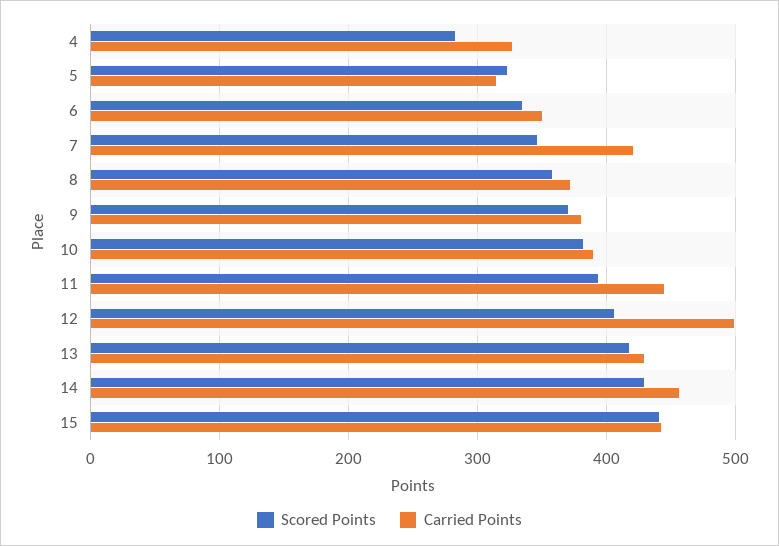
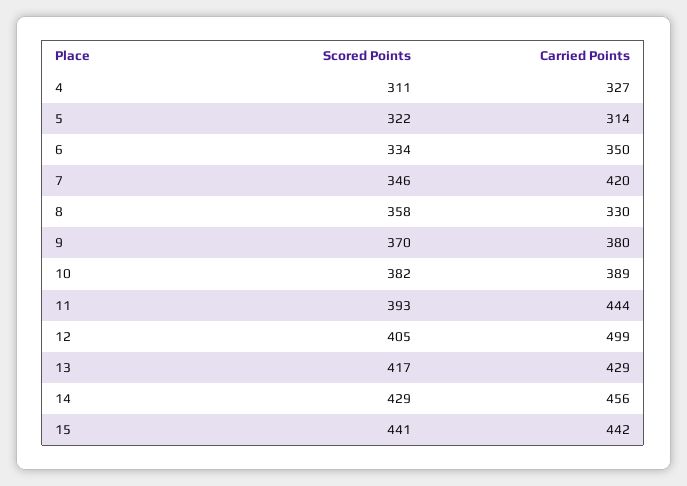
  {
    "Scored Points": {
-     "4": 280,
+     "4": 311,
      "5": 322,
      "6": 334,
      "7": 346,
      "8": 358,
      "9": 370,
      "10": 382,
      "11": 393,
      "12": 405,
      "13": 417,
      "14": 429,
      "15": 441
    },
    "Carried Points": {
      "4": 327,
      "5": 314,
      "6": 350,
      "7": 420,
-     "8": 370,
+     "8": 330,
      "9": 380,
      "10": 389,
      "11": 444,
      "12": 499,
      "13": 429,
      "14": 456,
      "15": 442
    }
  }

